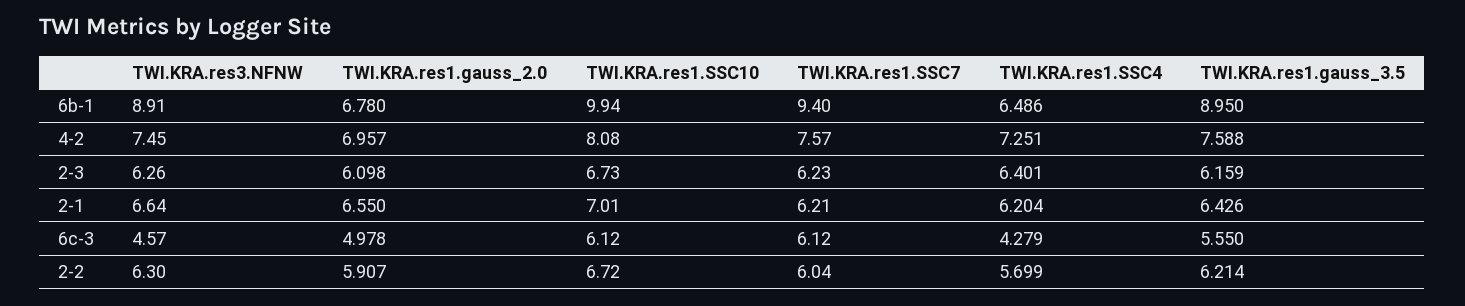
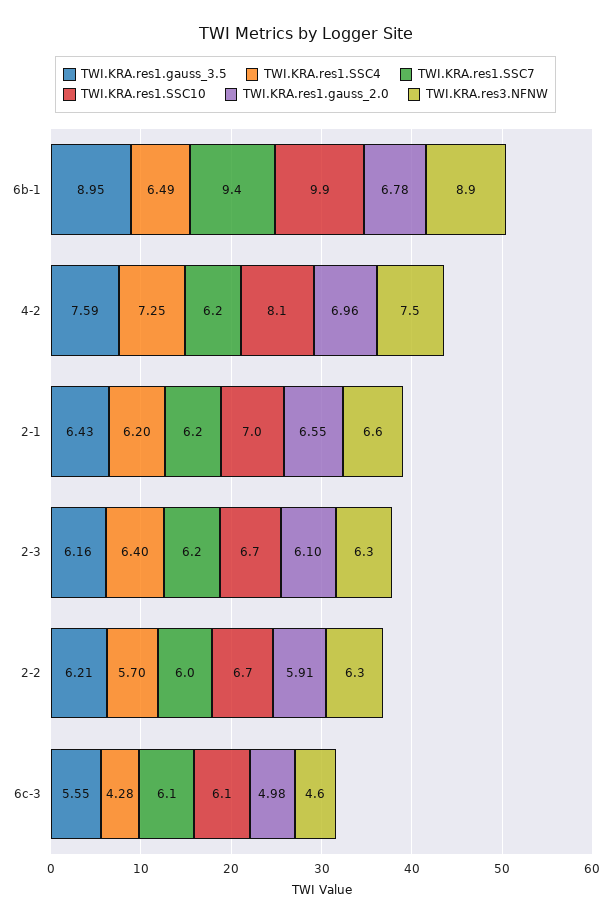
  {
    "TWI.KRA.res3.NFNW": {
      "6b-1": 8.91,
      "4-2": 7.45,
      "2-3": 6.26,
      "2-1": 6.64,
      "6c-3": 4.57,
      "2-2": 6.3
    },
    "TWI.KRA.res1.gauss_2.0": {
      "6b-1": 6.78,
      "4-2": 6.957,
      "2-3": 6.098,
      "2-1": 6.55,
      "6c-3": 4.978,
      "2-2": 5.907
    },
    "TWI.KRA.res1.SSC10": {
      "6b-1": 9.94,
      "4-2": 8.08,
      "2-3": 6.73,
      "2-1": 7.01,
      "6c-3": 6.12,
      "2-2": 6.72
    },
    "TWI.KRA.res1.SSC7": {
      "6b-1": 9.4,
-     "4-2": 7.57,
+     "4-2": 6.2,
      "2-3": 6.23,
      "2-1": 6.21,
      "6c-3": 6.12,
      "2-2": 6.04
    },
    "TWI.KRA.res1.SSC4": {
      "6b-1": 6.486,
      "4-2": 7.251,
      "2-3": 6.401,
      "2-1": 6.204,
      "6c-3": 4.279,
      "2-2": 5.699
    },
    "TWI.KRA.res1.gauss_3.5": {
      "6b-1": 8.95,
      "4-2": 7.588,
      "2-3": 6.159,
      "2-1": 6.426,
      "6c-3": 5.55,
      "2-2": 6.214
    }
  }

